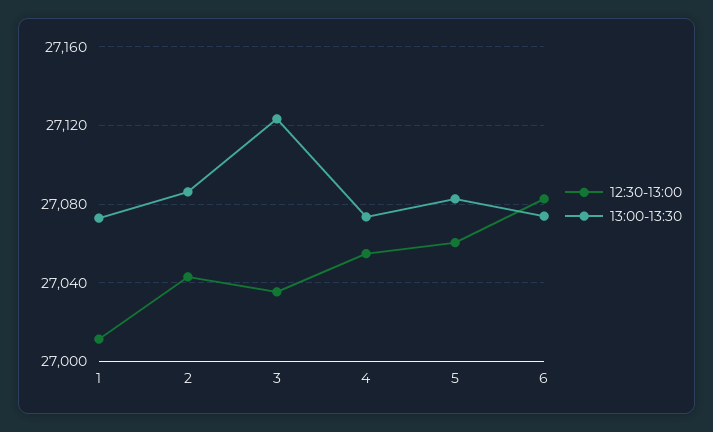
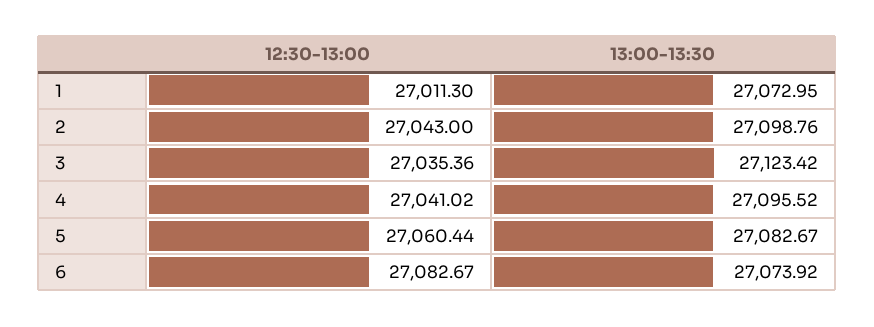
  {
    "12:30-13:00": {
      "1": 27011.3,
      "2": 27043,
      "3": 27035.36,
-     "4": 27055,
+     "4": 27041.02,
      "5": 27060.44,
      "6": 27082.67
    },
    "13:00-13:30": {
      "1": 27072.95,
-     "2": 27085,
+     "2": 27098.76,
      "3": 27123.42,
-     "4": 27075,
+     "4": 27095.52,
      "5": 27082.67,
      "6": 27073.92
    }
  }

